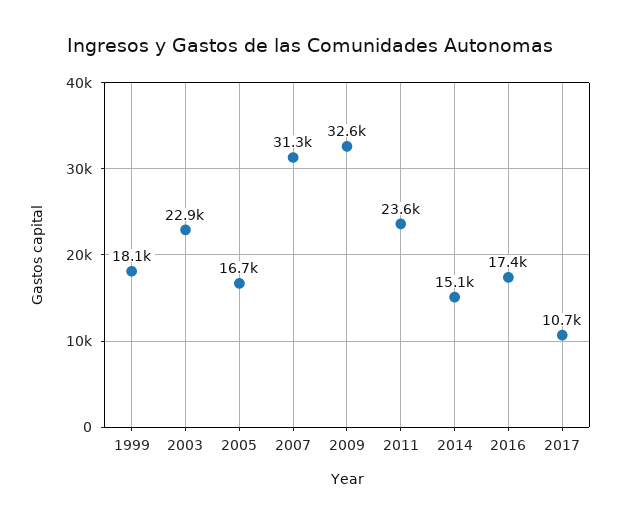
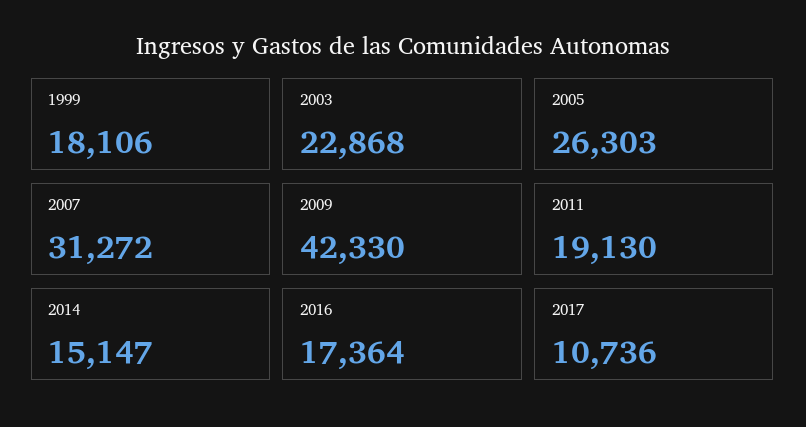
  {
    "1999": 18106,
    "2003": 22868,
-   "2005": 16700,
+   "2005": 26303,
    "2007": 31272,
-   "2009": 32600,
+   "2009": 42330,
-   "2011": 23600,
+   "2011": 19130,
    "2014": 15147,
    "2016": 17364,
    "2017": 10736
  }

